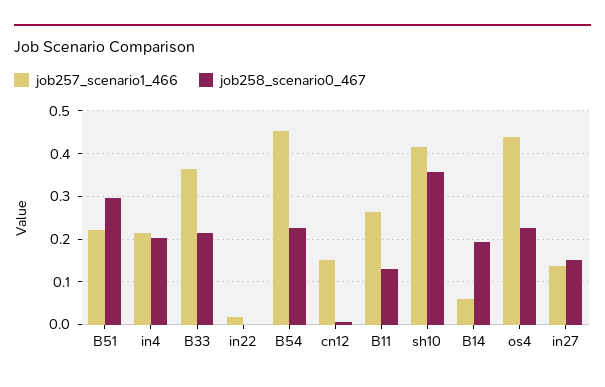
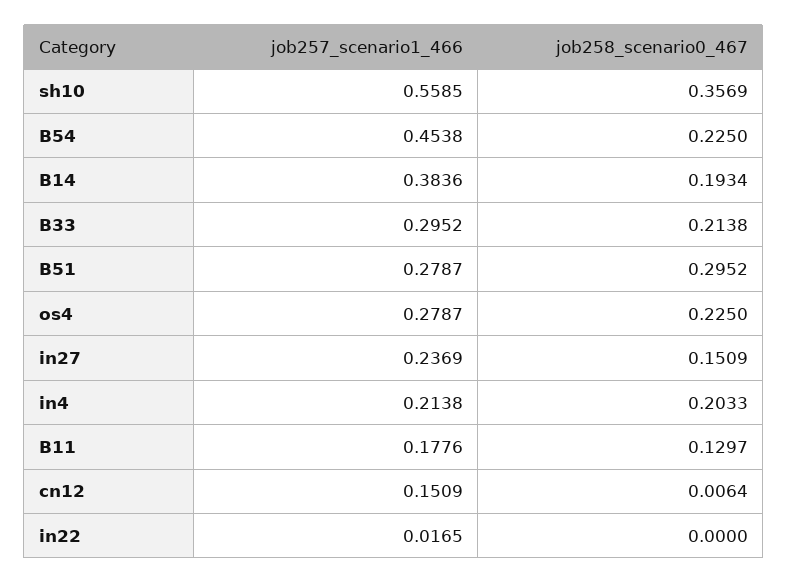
  {
    "job257_scenario1_466": {
-     "B51": 0.22,
+     "B51": 0.2787,
      "in4": 0.2138,
-     "B33": 0.36,
+     "B33": 0.2952,
      "in22": 0.0165,
      "B54": 0.4538,
      "cn12": 0.1509,
-     "B11": 0.26,
+     "B11": 0.1776,
-     "sh10": 0.42,
+     "sh10": 0.5585,
-     "B14": 0.06,
+     "B14": 0.3836,
-     "os4": 0.44,
+     "os4": 0.2787,
-     "in27": 0.14
+     "in27": 0.2369
    },
    "job258_scenario0_467": {
      "B51": 0.2952,
      "in4": 0.2033,
      "B33": 0.2138,
      "in22": 0,
      "B54": 0.225,
      "cn12": 0.0064,
      "B11": 0.1297,
      "sh10": 0.3569,
      "B14": 0.1934,
      "os4": 0.225,
      "in27": 0.1509
    }
  }

